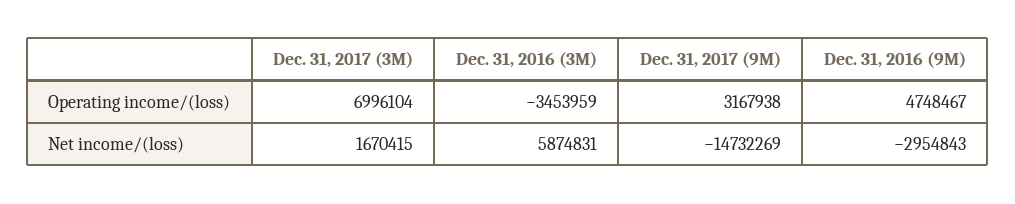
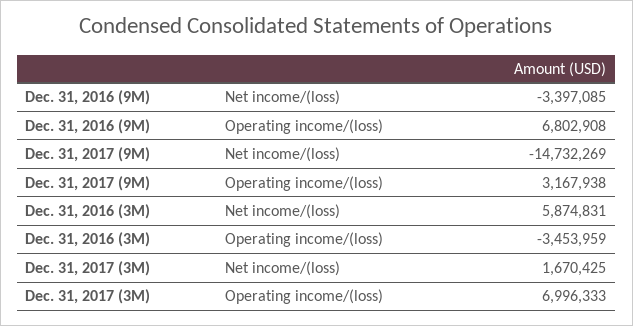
  {
    "Dec. 31, 2017 (3M)": {
-     "Operating income/(loss)": 6996104,
+     "Operating income/(loss)": 6996333,
-     "Net income/(loss)": 1670415
+     "Net income/(loss)": 1670425
    },
    "Dec. 31, 2016 (3M)": {
      "Operating income/(loss)": -3453959,
      "Net income/(loss)": 5874831
    },
    "Dec. 31, 2017 (9M)": {
      "Operating income/(loss)": 3167938,
      "Net income/(loss)": -14732269
    },
    "Dec. 31, 2016 (9M)": {
-     "Operating income/(loss)": 4748467,
+     "Operating income/(loss)": 6802908,
-     "Net income/(loss)": -2954843
+     "Net income/(loss)": -3397085
    }
  }

